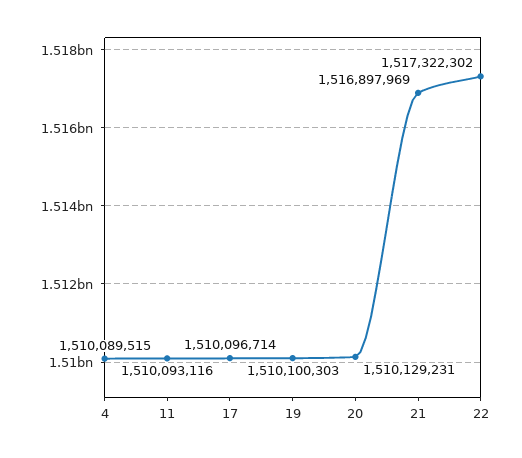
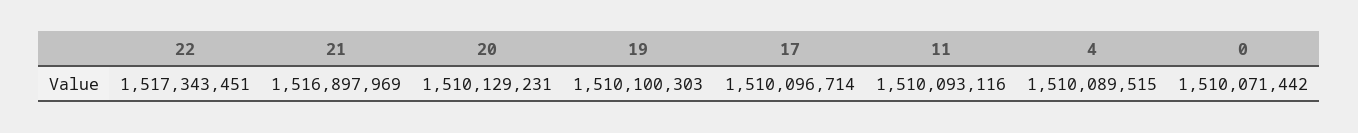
  {
    "4": 1510089515,
    "11": 1510093116,
    "17": 1510096714,
    "19": 1510100303,
    "20": 1510129231,
    "21": 1516897969,
-   "22": 1517322302
+   "22": 1517343451,
+   "0": 1510071442
  }

